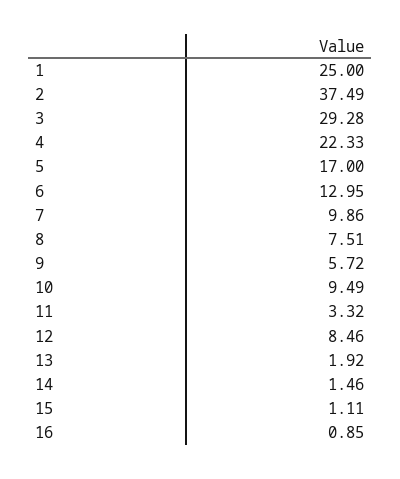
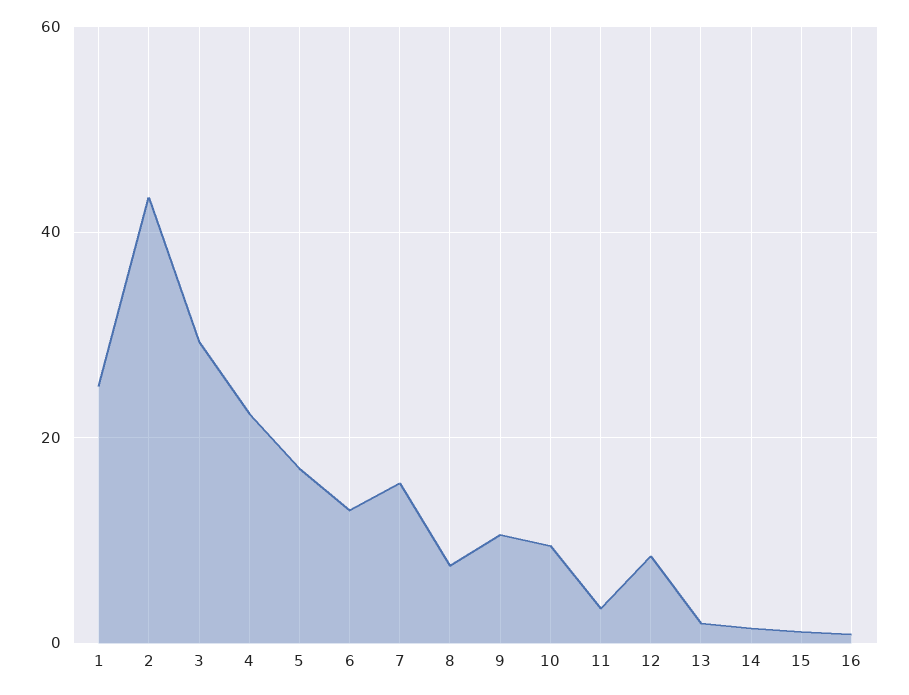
  {
    "1": 25,
-   "2": 37.49,
+   "2": 44,
    "3": 29.28,
    "4": 22.33,
    "5": 17,
    "6": 12.95,
-   "7": 9.86,
+   "7": 16,
    "8": 7.51,
-   "9": 5.72,
+   "9": 10,
    "10": 9.49,
    "11": 3.32,
    "12": 8.46,
    "13": 1.92,
    "14": 1.46,
    "15": 1.11,
    "16": 0.85
  }

